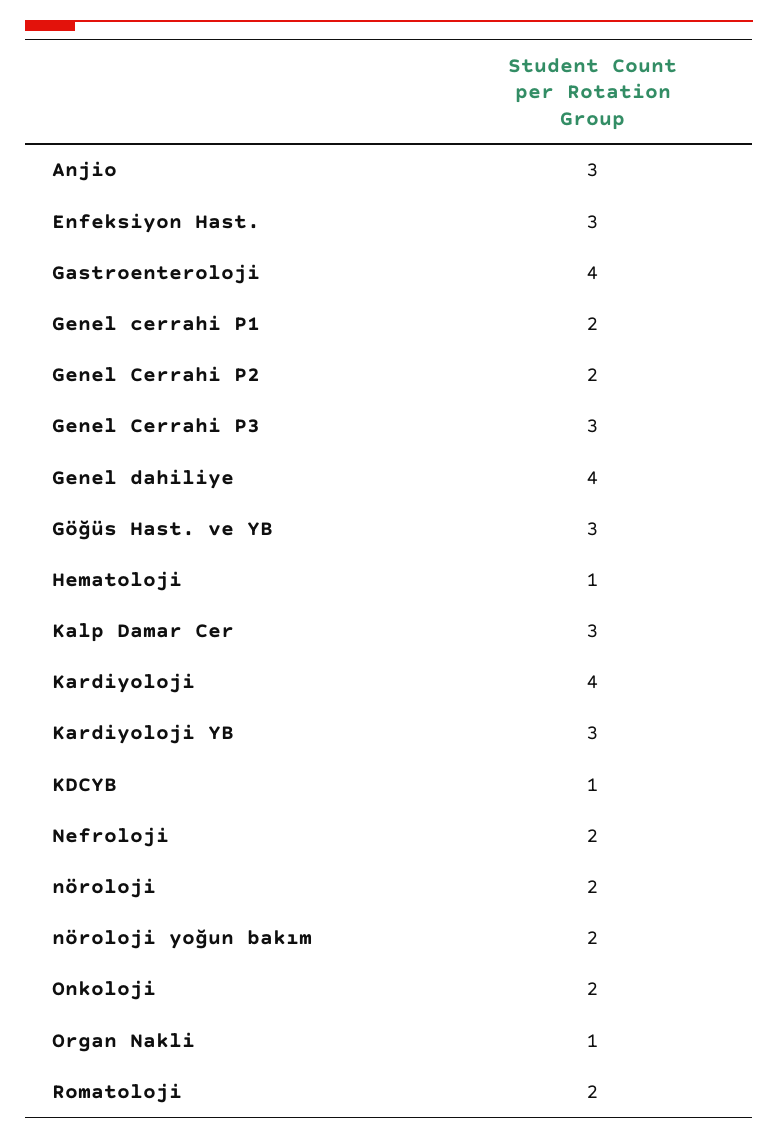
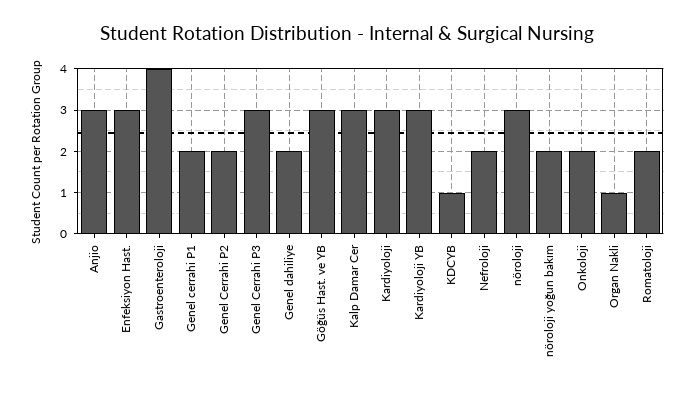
  {
    "Anjio": 3,
    "Enfeksiyon Hast.": 3,
    "Gastroenteroloji": 4,
    "Genel cerrahi P1": 2,
    "Genel Cerrahi P2": 2,
    "Genel Cerrahi P3": 3,
-   "Genel dahiliye": 4,
+   "Genel dahiliye": 2,
    "Göğüs Hast. ve YB": 3,
-   "Hematoloji": 1,
    "Kalp Damar Cer": 3,
-   "Kardiyoloji": 4,
+   "Kardiyoloji": 3,
    "Kardiyoloji YB": 3,
    "KDCYB": 1,
    "Nefroloji": 2,
-   "nöroloji": 2,
+   "nöroloji": 3,
    "nöroloji yoğun bakım": 2,
    "Onkoloji": 2,
    "Organ Nakli": 1,
    "Romatoloji": 2
  }

